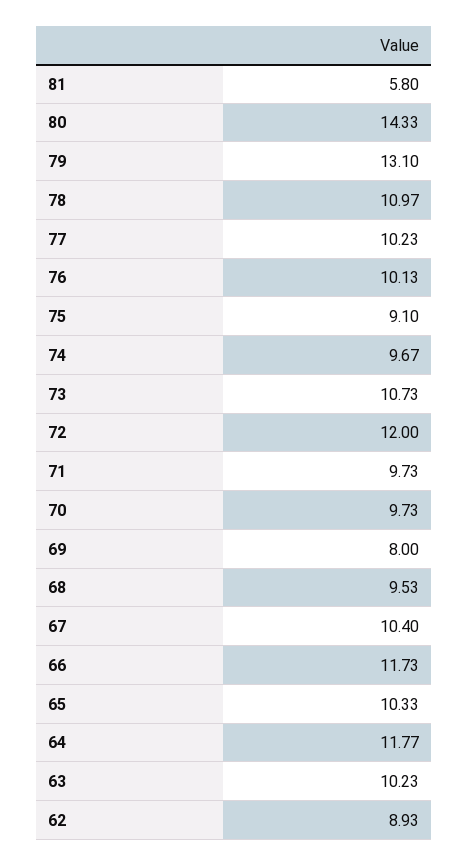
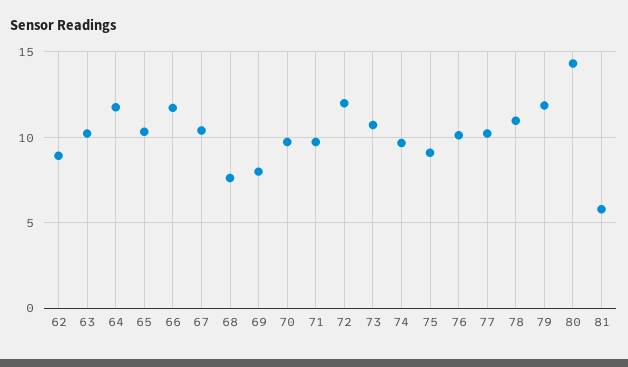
  {
    "81": 5.8,
    "80": 14.33,
-   "79": 13.1,
+   "79": 12,
    "78": 10.97,
    "77": 10.23,
    "76": 10.13,
    "75": 9.1,
    "74": 9.67,
    "73": 10.73,
    "72": 12,
    "71": 9.73,
    "70": 9.73,
    "69": 8,
-   "68": 9.53,
+   "68": 7.5,
    "67": 10.4,
    "66": 11.73,
    "65": 10.33,
    "64": 11.77,
    "63": 10.23,
    "62": 8.93
  }

